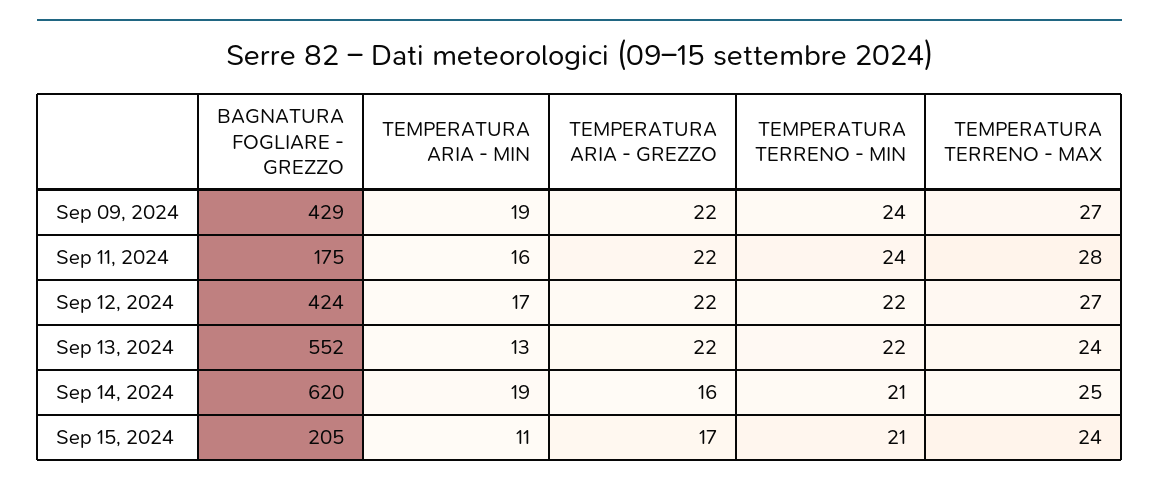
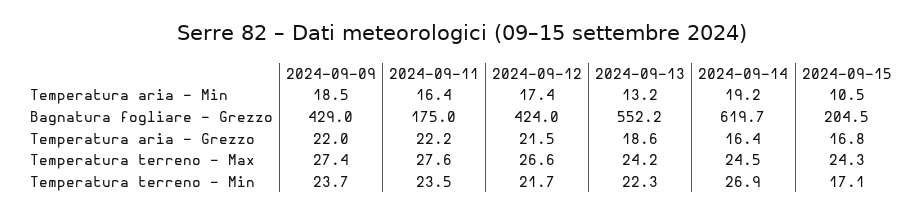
  {
    "BAGNATURA FOGLIARE - GREZZO": {
      "Sep 09, 2024": 429,
      "Sep 11, 2024": 175,
      "Sep 12, 2024": 424,
      "Sep 13, 2024": 552.2,
      "Sep 14, 2024": 619.7,
      "Sep 15, 2024": 204.5
    },
    "TEMPERATURA ARIA - MIN": {
      "Sep 09, 2024": 18.5,
      "Sep 11, 2024": 16.4,
      "Sep 12, 2024": 17.4,
      "Sep 13, 2024": 13.2,
      "Sep 14, 2024": 19.2,
      "Sep 15, 2024": 10.5
    },
    "TEMPERATURA ARIA - GREZZO": {
      "Sep 09, 2024": 22,
      "Sep 11, 2024": 22.2,
      "Sep 12, 2024": 21.5,
-     "Sep 13, 2024": 22,
+     "Sep 13, 2024": 18.6,
      "Sep 14, 2024": 16.4,
      "Sep 15, 2024": 16.8
    },
    "TEMPERATURA TERRENO - MIN": {
      "Sep 09, 2024": 23.7,
      "Sep 11, 2024": 23.5,
      "Sep 12, 2024": 21.7,
      "Sep 13, 2024": 22.3,
-     "Sep 14, 2024": 21,
+     "Sep 14, 2024": 26.9,
-     "Sep 15, 2024": 21
+     "Sep 15, 2024": 17.1
    },
    "TEMPERATURA TERRENO - MAX": {
      "Sep 09, 2024": 27.4,
      "Sep 11, 2024": 27.6,
      "Sep 12, 2024": 26.6,
      "Sep 13, 2024": 24.2,
      "Sep 14, 2024": 24.5,
      "Sep 15, 2024": 24.3
    }
  }

